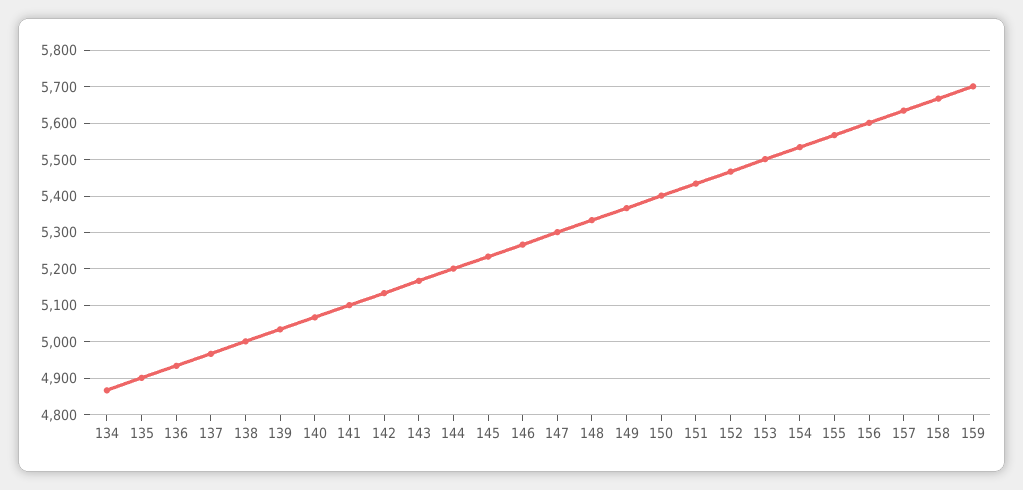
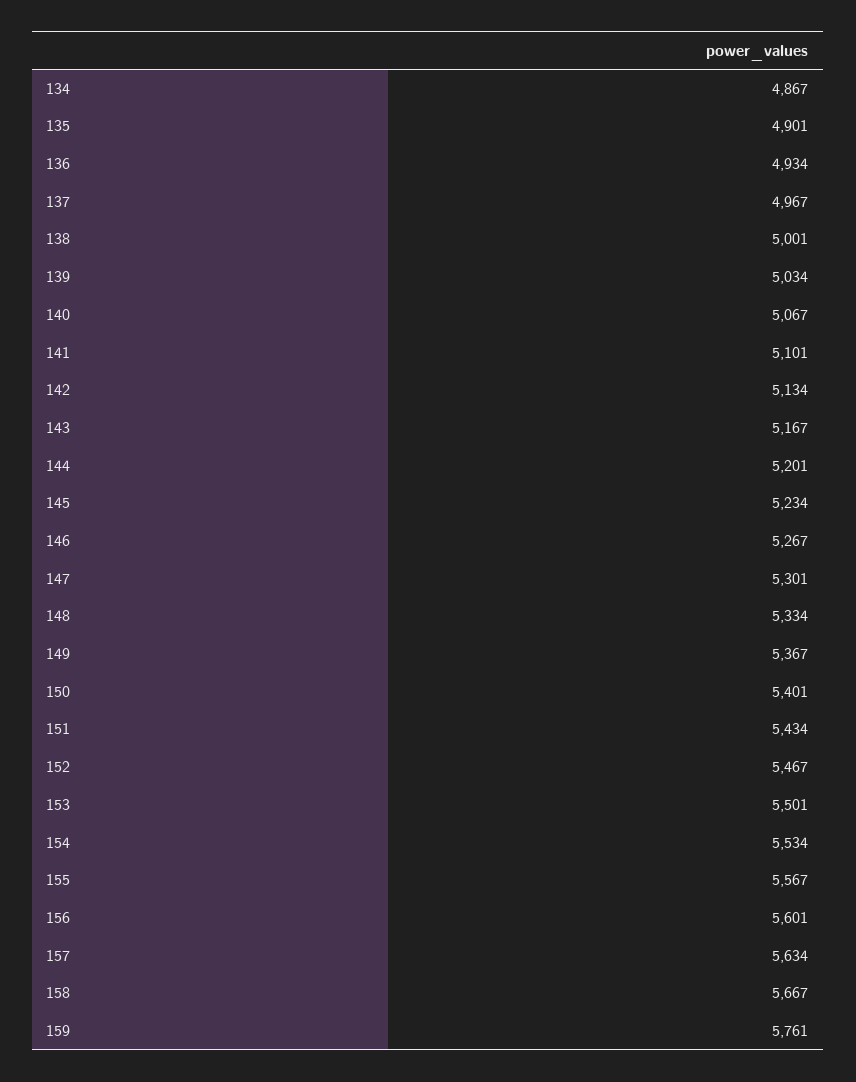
  {
    "134": 4867,
    "135": 4901,
    "136": 4934,
    "137": 4967,
    "138": 5001,
    "139": 5034,
    "140": 5067,
    "141": 5101,
    "142": 5134,
    "143": 5167,
    "144": 5201,
    "145": 5234,
    "146": 5267,
    "147": 5301,
    "148": 5334,
    "149": 5367,
    "150": 5401,
    "151": 5434,
    "152": 5467,
    "153": 5501,
    "154": 5534,
    "155": 5567,
    "156": 5601,
    "157": 5634,
    "158": 5667,
-   "159": 5700
+   "159": 5761
  }

